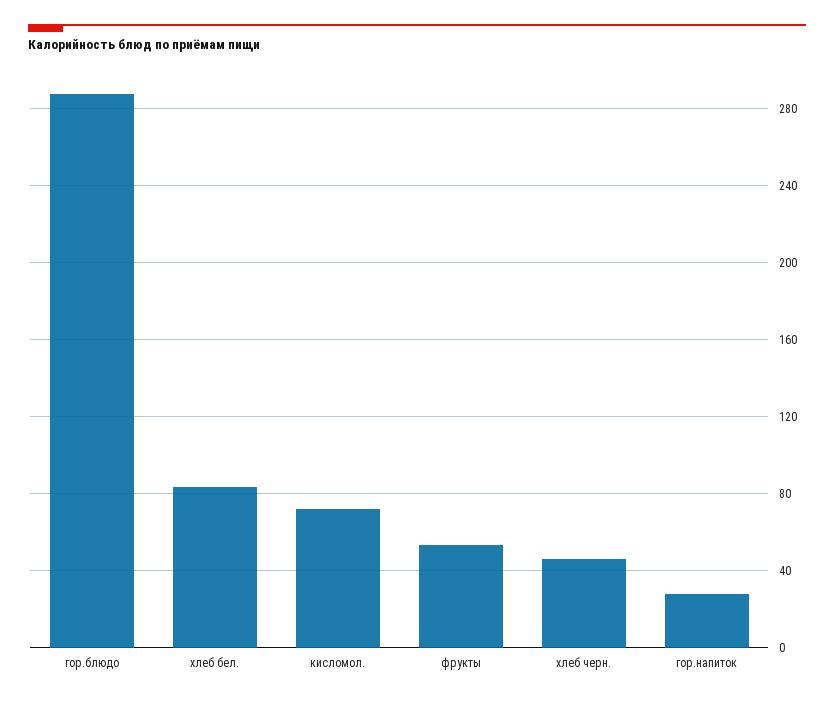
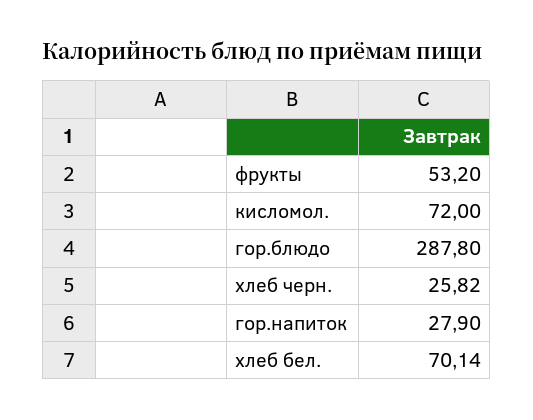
  {
    "гор.блюдо": 287.8,
-   "хлеб бел.": 85,
+   "хлеб бел.": 70.14,
    "кисломол.": 72,
    "фрукты": 53.2,
-   "хлеб черн.": 45,
+   "хлеб черн.": 25.82,
    "гор.напиток": 27.9
  }

